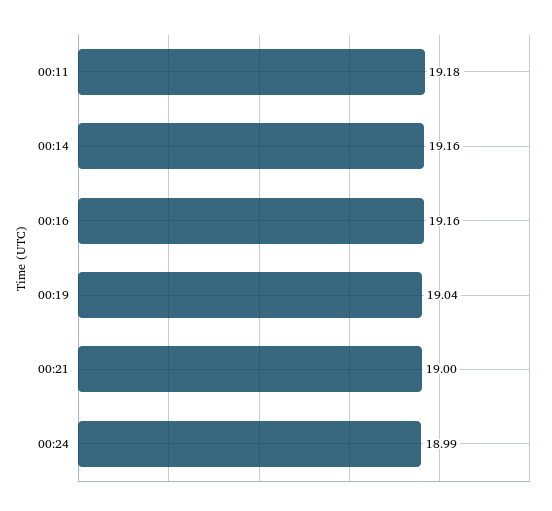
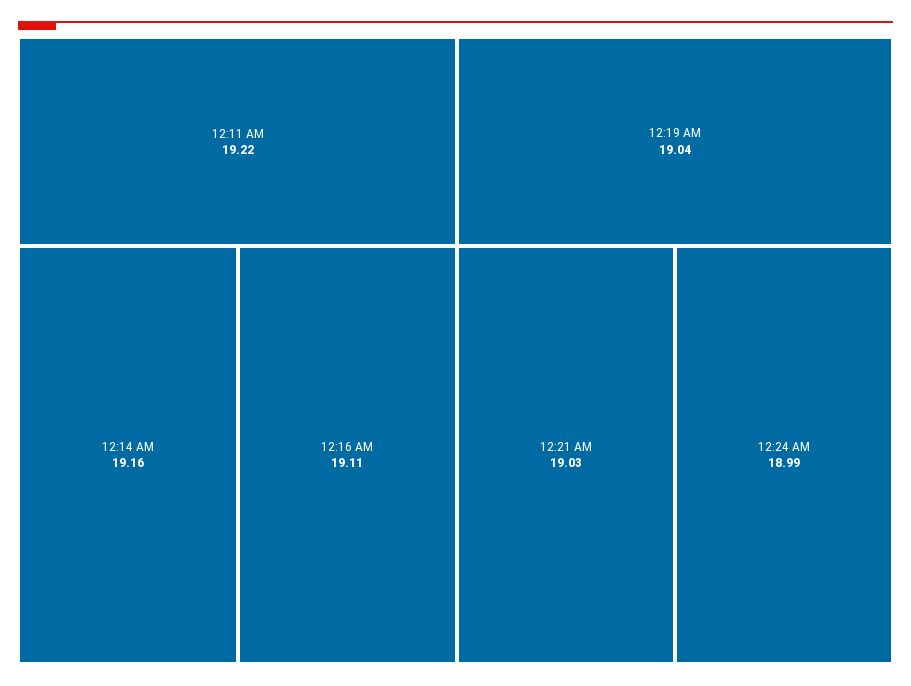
  {
-   "00:11": 19.18,
+   "00:11": 19.22,
    "00:14": 19.16,
-   "00:16": 19.16,
+   "00:16": 19.11,
    "00:19": 19.04,
-   "00:21": 19,
+   "00:21": 19.03,
    "00:24": 18.99
  }

